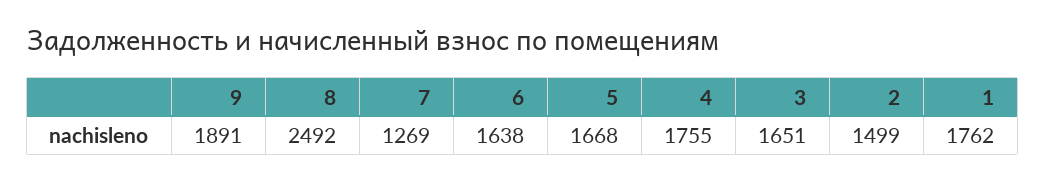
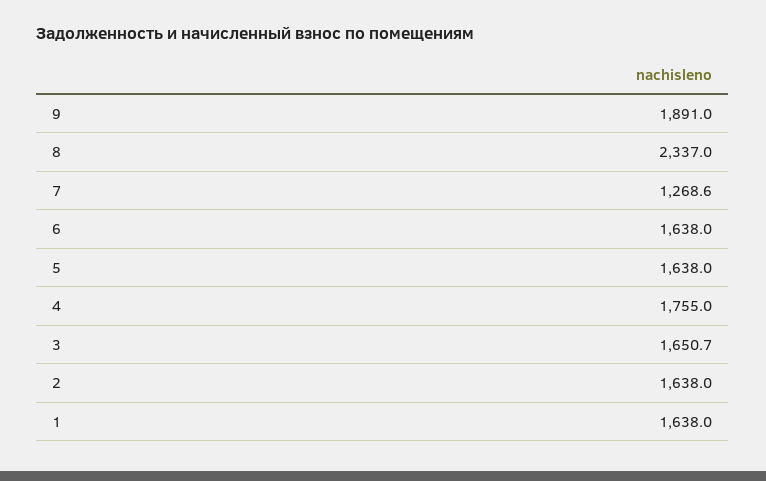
  {
    "9": 1891,
-   "8": 2492,
+   "8": 2337,
    "7": 1268.6,
    "6": 1638,
-   "5": 1668,
+   "5": 1638,
    "4": 1755,
    "3": 1650.7,
-   "2": 1499,
+   "2": 1638,
-   "1": 1762
+   "1": 1638
  }

